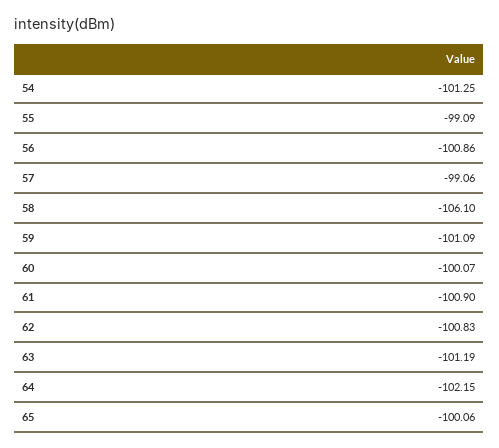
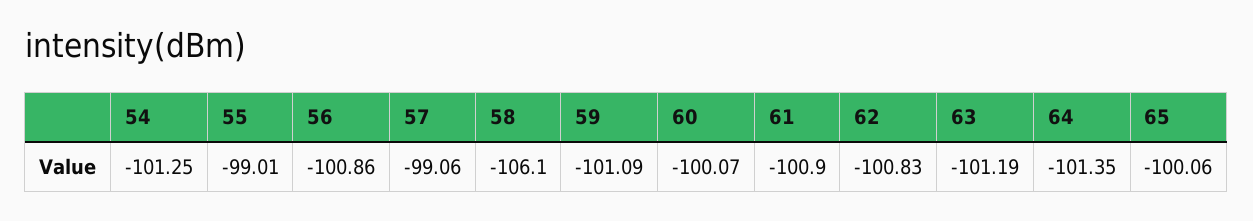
  {
    "54": -101.25,
-   "55": -99.09,
+   "55": -99.01,
    "56": -100.86,
    "57": -99.06,
    "58": -106.1,
    "59": -101.09,
    "60": -100.07,
    "61": -100.9,
    "62": -100.83,
    "63": -101.19,
-   "64": -102.15,
+   "64": -101.35,
    "65": -100.06
  }

